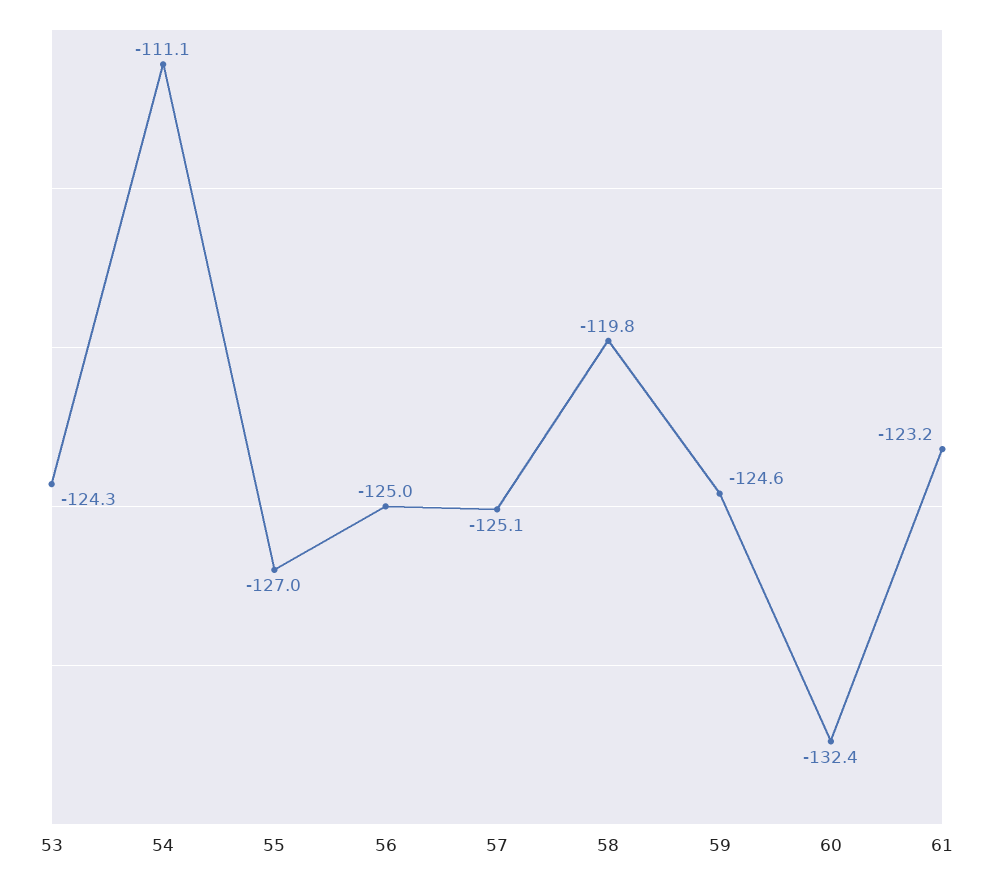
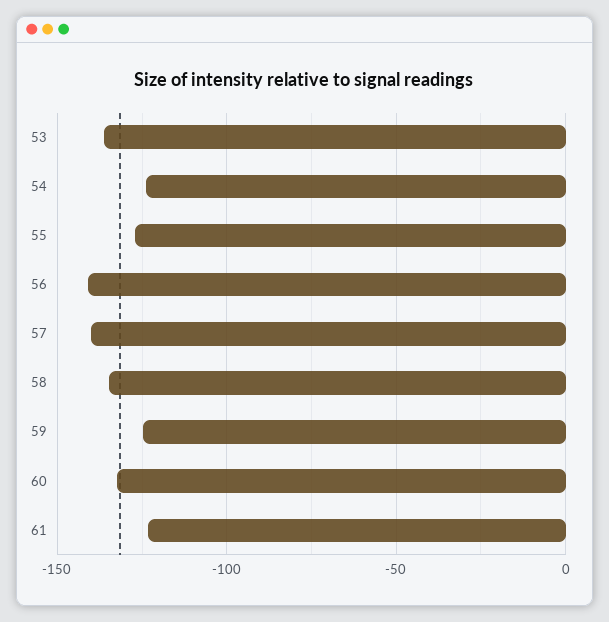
  {
-   "53": -124.3,
+   "53": -135,
-   "54": -111.1,
+   "54": -125,
    "55": -127,
-   "56": -125,
+   "56": -140,
-   "57": -125.1,
+   "57": -140,
-   "58": -119.8,
+   "58": -135,
    "59": -124.6,
    "60": -132.4,
    "61": -123.2
  }

